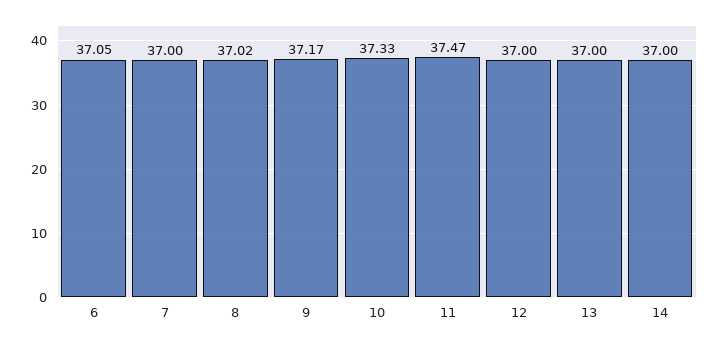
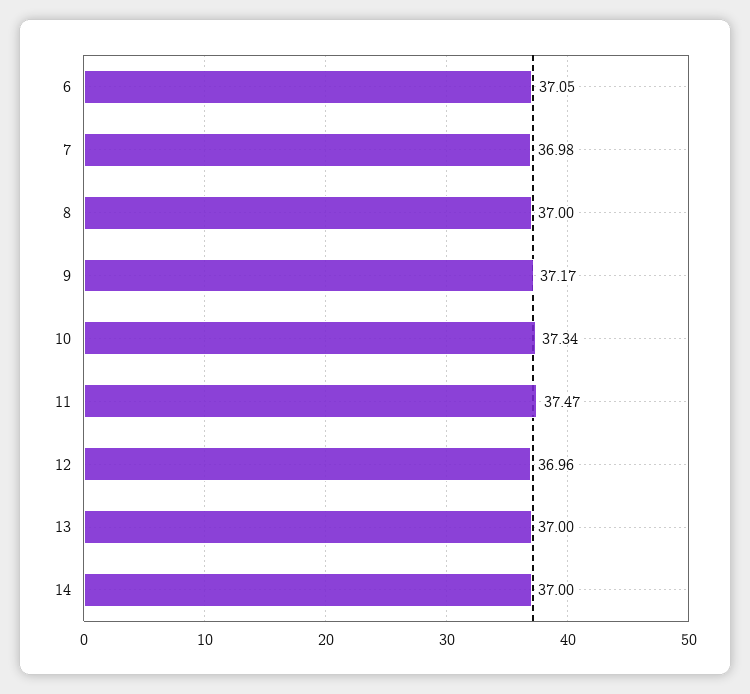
  {
    "6": 37.05,
-   "7": 37,
+   "7": 36.98,
-   "8": 37.02,
+   "8": 37,
    "9": 37.17,
-   "10": 37.33,
+   "10": 37.34,
    "11": 37.47,
-   "12": 37,
+   "12": 36.96,
    "13": 37,
    "14": 37
  }

